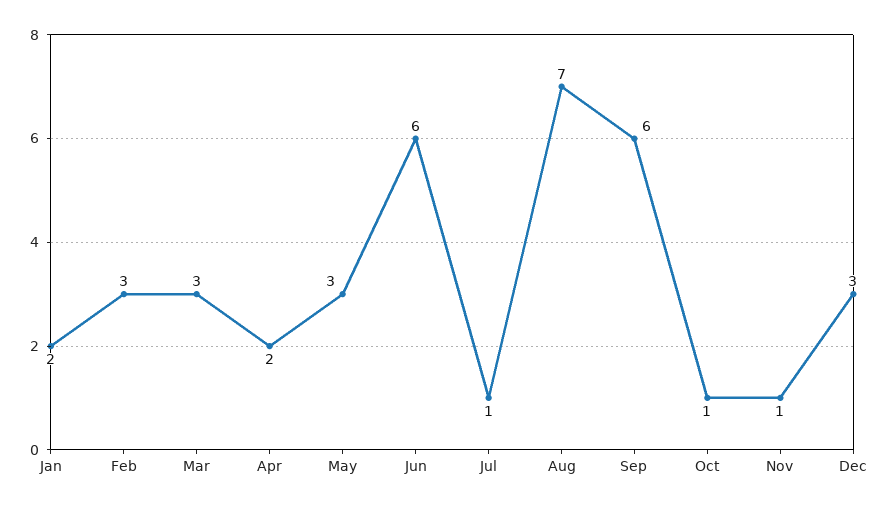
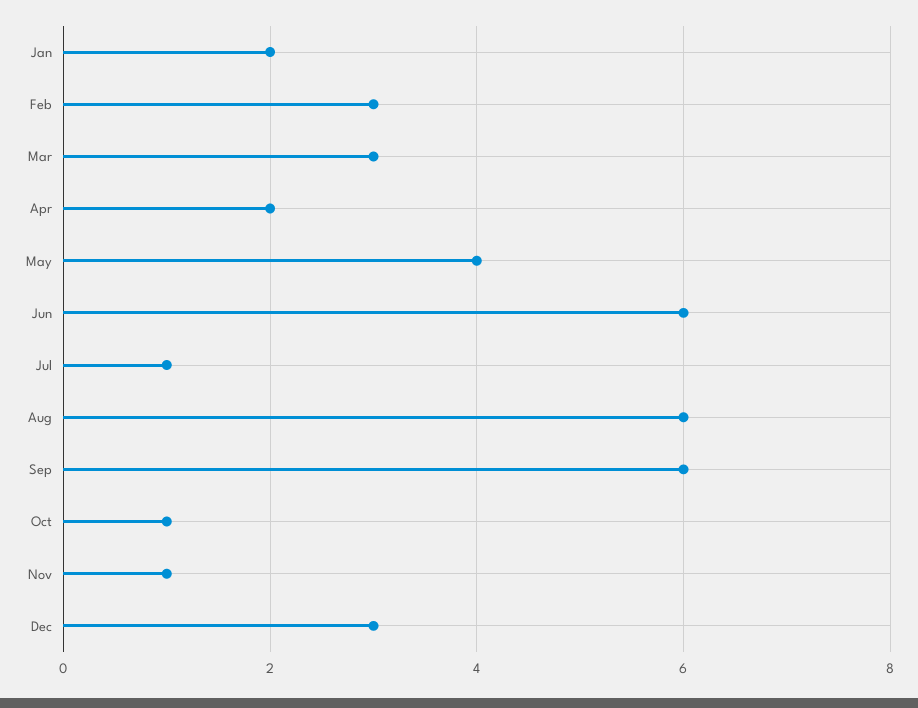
  {
    "Jan": 2,
    "Feb": 3,
    "Mar": 3,
    "Apr": 2,
-   "May": 3,
+   "May": 4,
    "Jun": 6,
    "Jul": 1,
-   "Aug": 7,
+   "Aug": 6,
    "Sep": 6,
    "Oct": 1,
    "Nov": 1,
    "Dec": 3
  }

